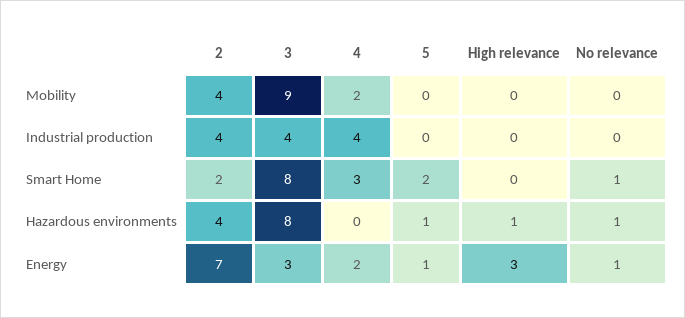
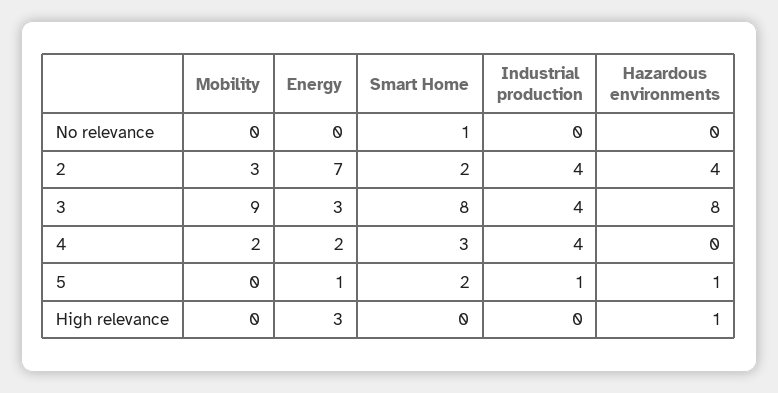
  {
    "2": {
-     "Mobility": 4,
+     "Mobility": 3,
      "Industrial production": 4,
      "Smart Home": 2,
      "Hazardous environments": 4,
      "Energy": 7
    },
    "3": {
      "Mobility": 9,
      "Industrial production": 4,
      "Smart Home": 8,
      "Hazardous environments": 8,
      "Energy": 3
    },
    "4": {
      "Mobility": 2,
      "Industrial production": 4,
      "Smart Home": 3,
      "Hazardous environments": 0,
      "Energy": 2
    },
    "5": {
      "Mobility": 0,
-     "Industrial production": 0,
+     "Industrial production": 1,
      "Smart Home": 2,
      "Hazardous environments": 1,
      "Energy": 1
    },
    "High relevance": {
      "Mobility": 0,
      "Industrial production": 0,
      "Smart Home": 0,
      "Hazardous environments": 1,
      "Energy": 3
    },
    "No relevance": {
      "Mobility": 0,
      "Industrial production": 0,
      "Smart Home": 1,
-     "Hazardous environments": 1,
+     "Hazardous environments": 0,
-     "Energy": 1
+     "Energy": 0
    }
  }

